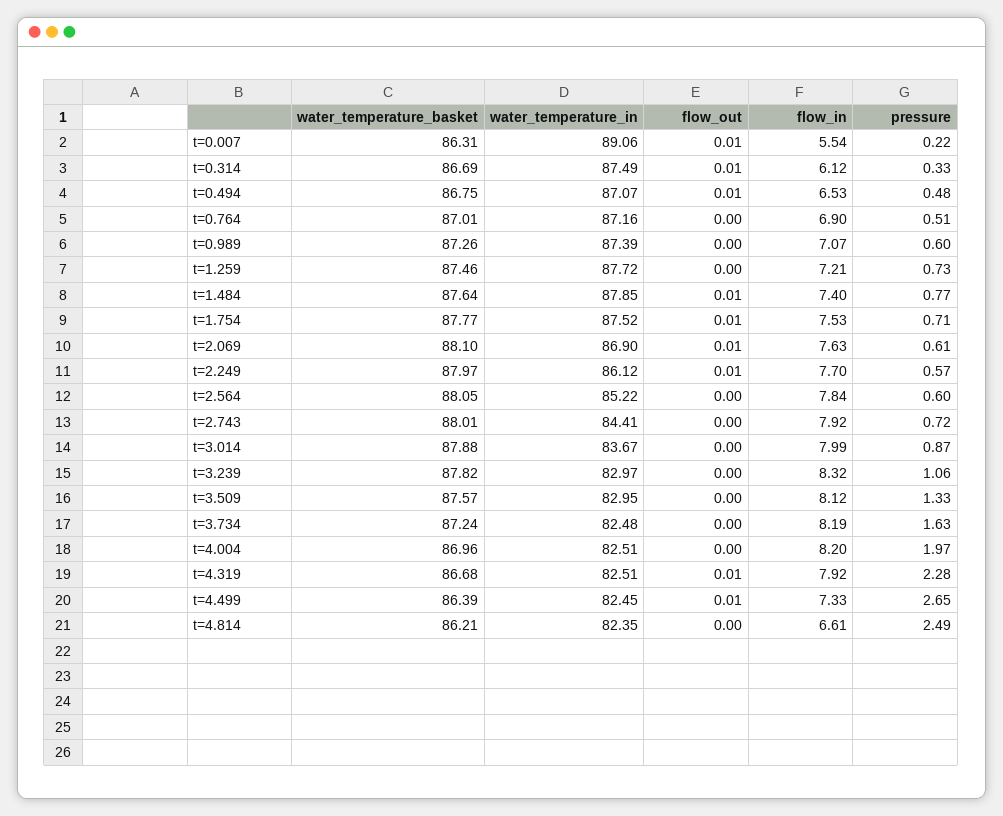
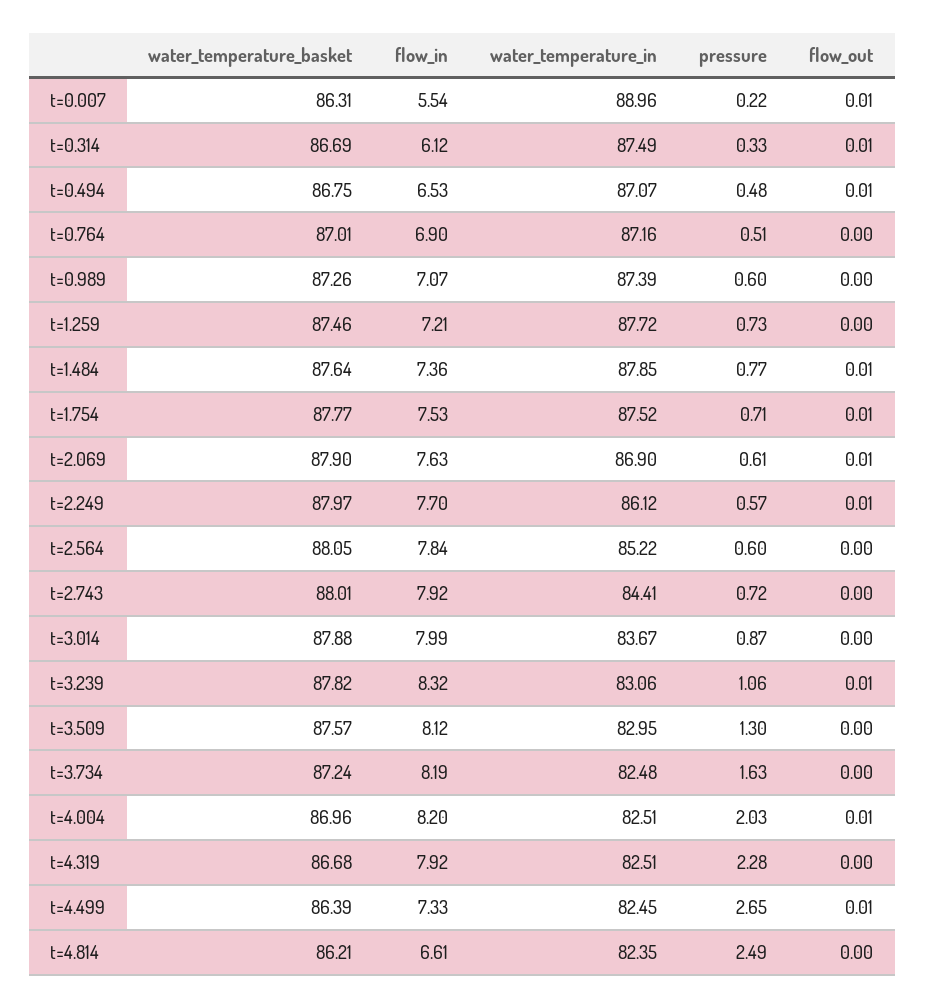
  {
    "water_temperature_basket": {
      "t=0.007": 86.31,
      "t=0.314": 86.69,
      "t=0.494": 86.75,
      "t=0.764": 87.01,
      "t=0.989": 87.26,
      "t=1.259": 87.46,
      "t=1.484": 87.64,
      "t=1.754": 87.77,
-     "t=2.069": 88.1,
+     "t=2.069": 87.9,
      "t=2.249": 87.97,
      "t=2.564": 88.05,
      "t=2.743": 88.01,
      "t=3.014": 87.88,
      "t=3.239": 87.82,
      "t=3.509": 87.57,
      "t=3.734": 87.24,
      "t=4.004": 86.96,
      "t=4.319": 86.68,
      "t=4.499": 86.39,
      "t=4.814": 86.21
    },
    "water_temperature_in": {
-     "t=0.007": 89.06,
+     "t=0.007": 88.96,
      "t=0.314": 87.49,
      "t=0.494": 87.07,
      "t=0.764": 87.16,
      "t=0.989": 87.39,
      "t=1.259": 87.72,
      "t=1.484": 87.85,
      "t=1.754": 87.52,
      "t=2.069": 86.9,
      "t=2.249": 86.12,
      "t=2.564": 85.22,
      "t=2.743": 84.41,
      "t=3.014": 83.67,
-     "t=3.239": 82.97,
+     "t=3.239": 83.06,
      "t=3.509": 82.95,
      "t=3.734": 82.48,
      "t=4.004": 82.51,
      "t=4.319": 82.51,
      "t=4.499": 82.45,
      "t=4.814": 82.35
    },
    "flow_out": {
      "t=0.007": 0.01,
      "t=0.314": 0.01,
      "t=0.494": 0.01,
      "t=0.764": 0,
      "t=0.989": 0,
      "t=1.259": 0,
      "t=1.484": 0.01,
      "t=1.754": 0.01,
      "t=2.069": 0.01,
      "t=2.249": 0.01,
      "t=2.564": 0,
      "t=2.743": 0,
      "t=3.014": 0,
-     "t=3.239": 0,
+     "t=3.239": 0.01,
      "t=3.509": 0,
      "t=3.734": 0,
-     "t=4.004": 0,
+     "t=4.004": 0.01,
-     "t=4.319": 0.01,
+     "t=4.319": 0,
      "t=4.499": 0.01,
      "t=4.814": 0
    },
    "flow_in": {
      "t=0.007": 5.54,
      "t=0.314": 6.12,
      "t=0.494": 6.53,
      "t=0.764": 6.9,
      "t=0.989": 7.07,
      "t=1.259": 7.21,
-     "t=1.484": 7.4,
+     "t=1.484": 7.36,
      "t=1.754": 7.53,
      "t=2.069": 7.63,
      "t=2.249": 7.7,
      "t=2.564": 7.84,
      "t=2.743": 7.92,
      "t=3.014": 7.99,
      "t=3.239": 8.32,
      "t=3.509": 8.12,
      "t=3.734": 8.19,
      "t=4.004": 8.2,
      "t=4.319": 7.92,
      "t=4.499": 7.33,
      "t=4.814": 6.61
    },
    "pressure": {
      "t=0.007": 0.22,
      "t=0.314": 0.33,
      "t=0.494": 0.48,
      "t=0.764": 0.51,
      "t=0.989": 0.6,
      "t=1.259": 0.73,
      "t=1.484": 0.77,
      "t=1.754": 0.71,
      "t=2.069": 0.61,
      "t=2.249": 0.57,
      "t=2.564": 0.6,
      "t=2.743": 0.72,
      "t=3.014": 0.87,
      "t=3.239": 1.06,
-     "t=3.509": 1.33,
+     "t=3.509": 1.3,
      "t=3.734": 1.63,
-     "t=4.004": 1.97,
+     "t=4.004": 2.03,
      "t=4.319": 2.28,
      "t=4.499": 2.65,
      "t=4.814": 2.49
    }
  }

